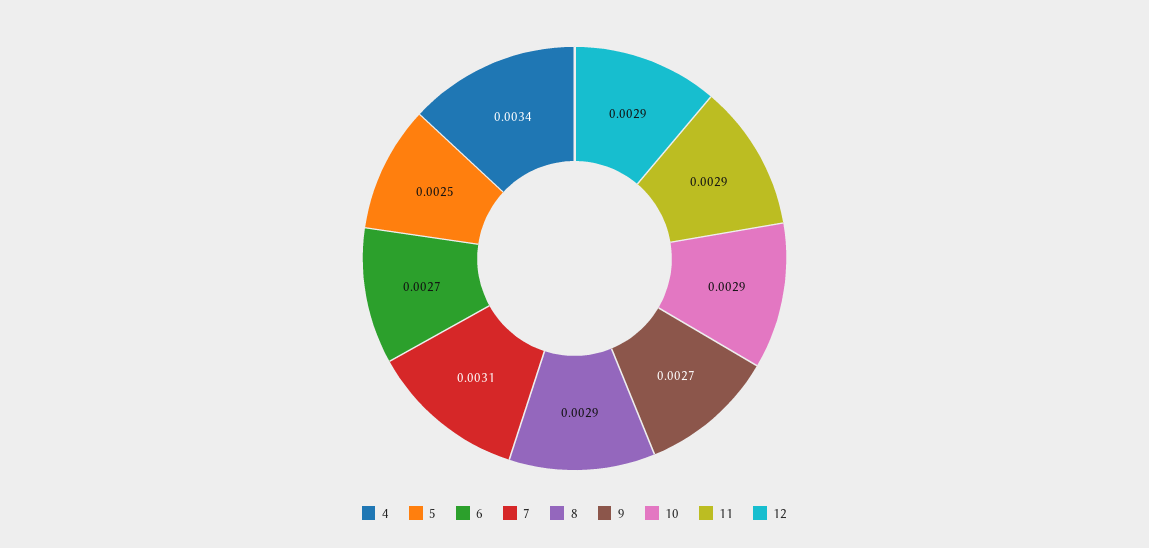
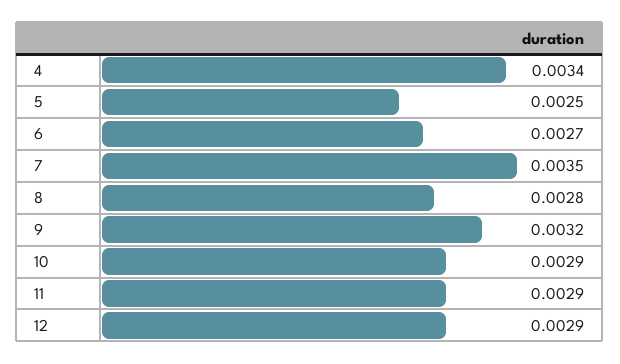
  {
    "4": 0.0034,
    "5": 0.0025,
    "6": 0.0027,
-   "7": 0.0031,
+   "7": 0.0035,
-   "8": 0.0029,
+   "8": 0.0028,
-   "9": 0.0027,
+   "9": 0.0032,
    "10": 0.0029,
    "11": 0.0029,
    "12": 0.0029
  }

